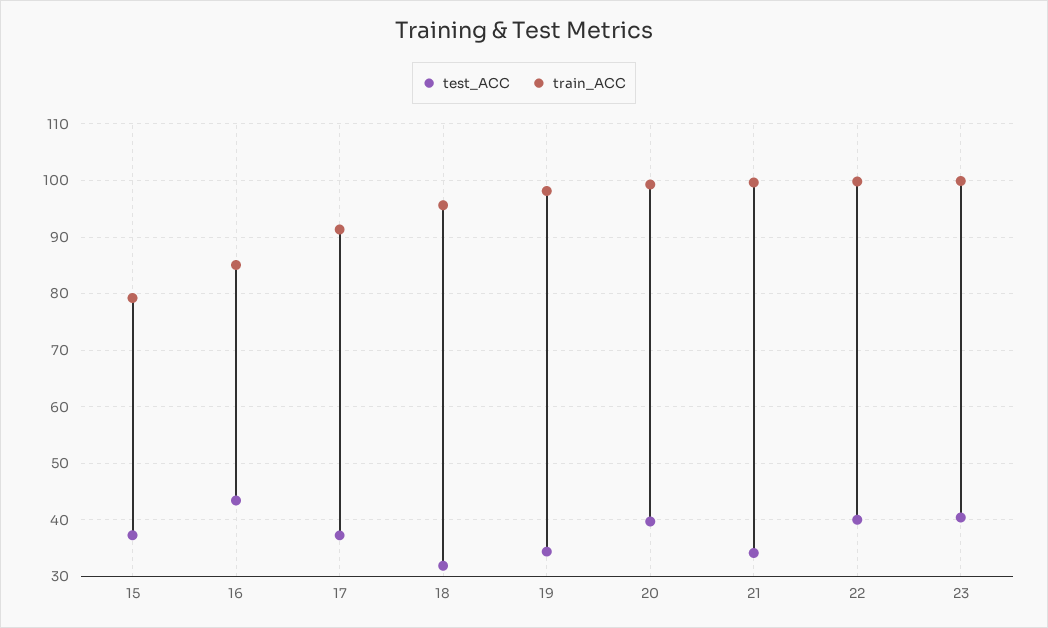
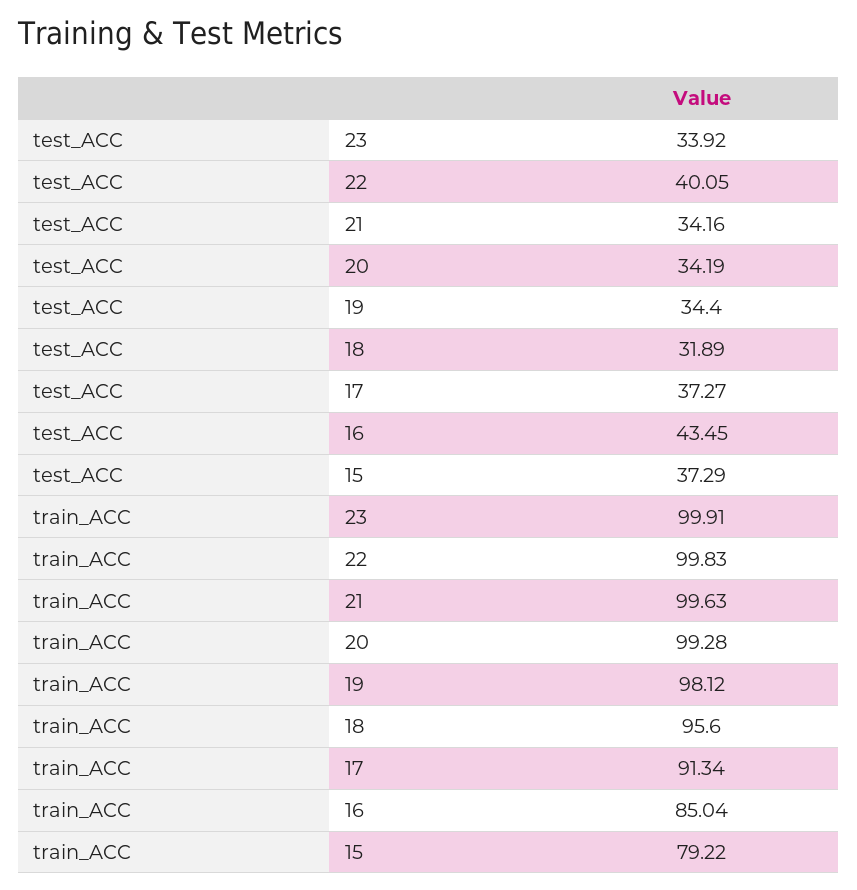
  {
    "test_ACC": {
      "15": 37.29,
      "16": 43.45,
      "17": 37.27,
      "18": 31.89,
      "19": 34.4,
-     "20": 40,
+     "20": 34.19,
      "21": 34.16,
      "22": 40.05,
-     "23": 40
+     "23": 33.92
    },
    "train_ACC": {
      "15": 79.22,
      "16": 85.04,
      "17": 91.34,
      "18": 95.6,
      "19": 98.12,
      "20": 99.28,
      "21": 99.63,
      "22": 99.83,
      "23": 99.91
    }
  }

